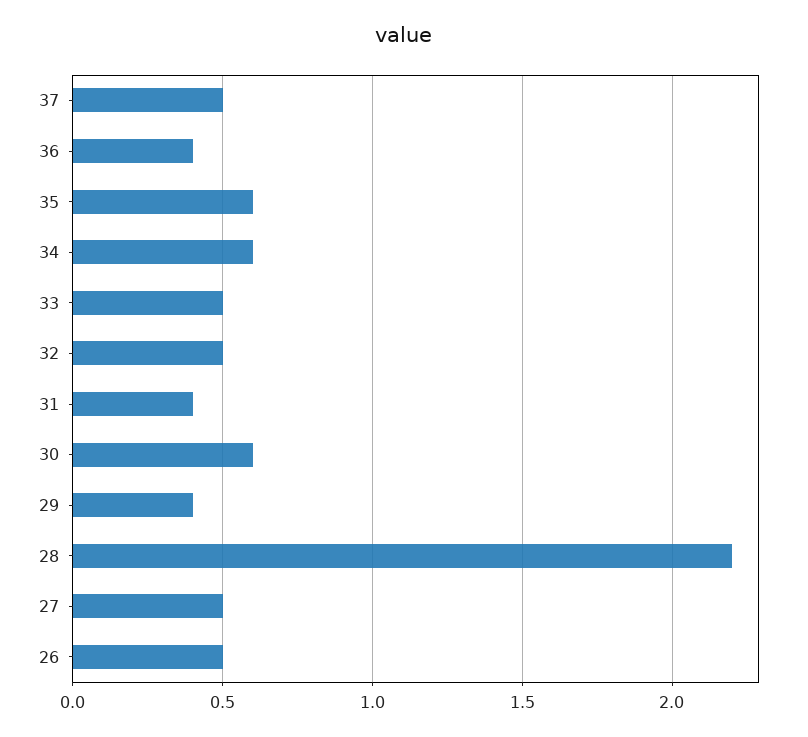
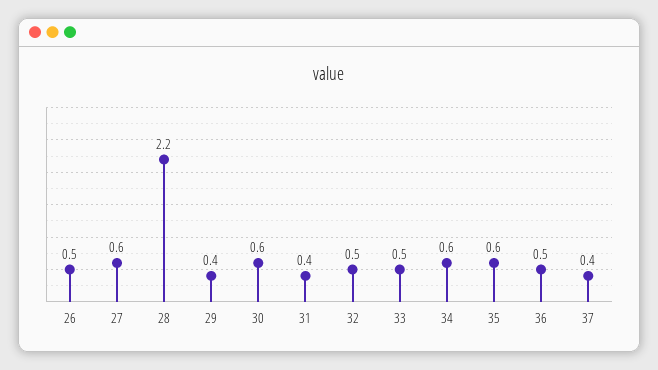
  {
-   "37": 0.5,
+   "37": 0.4,
-   "36": 0.4,
+   "36": 0.5,
    "35": 0.6,
    "34": 0.6,
    "33": 0.5,
    "32": 0.5,
    "31": 0.4,
    "30": 0.6,
    "29": 0.4,
    "28": 2.2,
-   "27": 0.5,
+   "27": 0.6,
    "26": 0.5
  }

